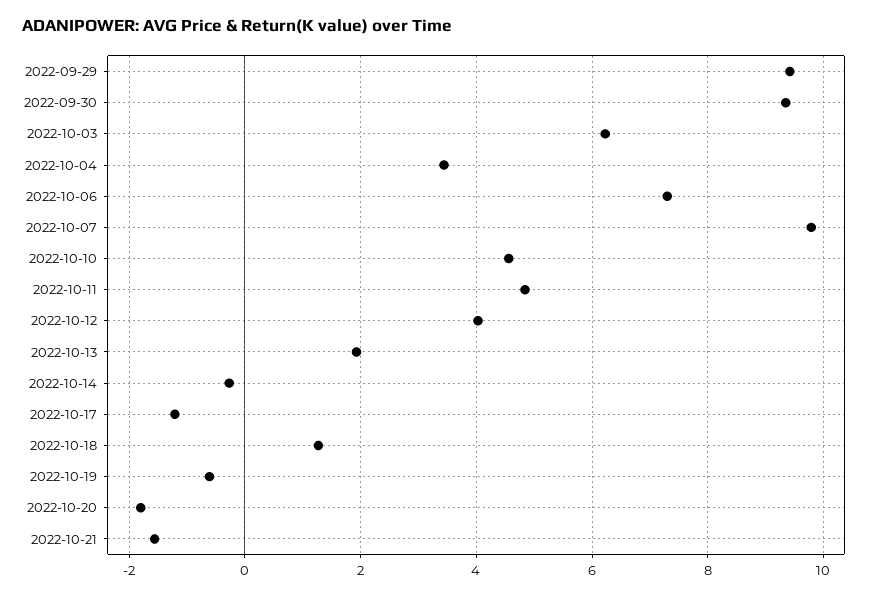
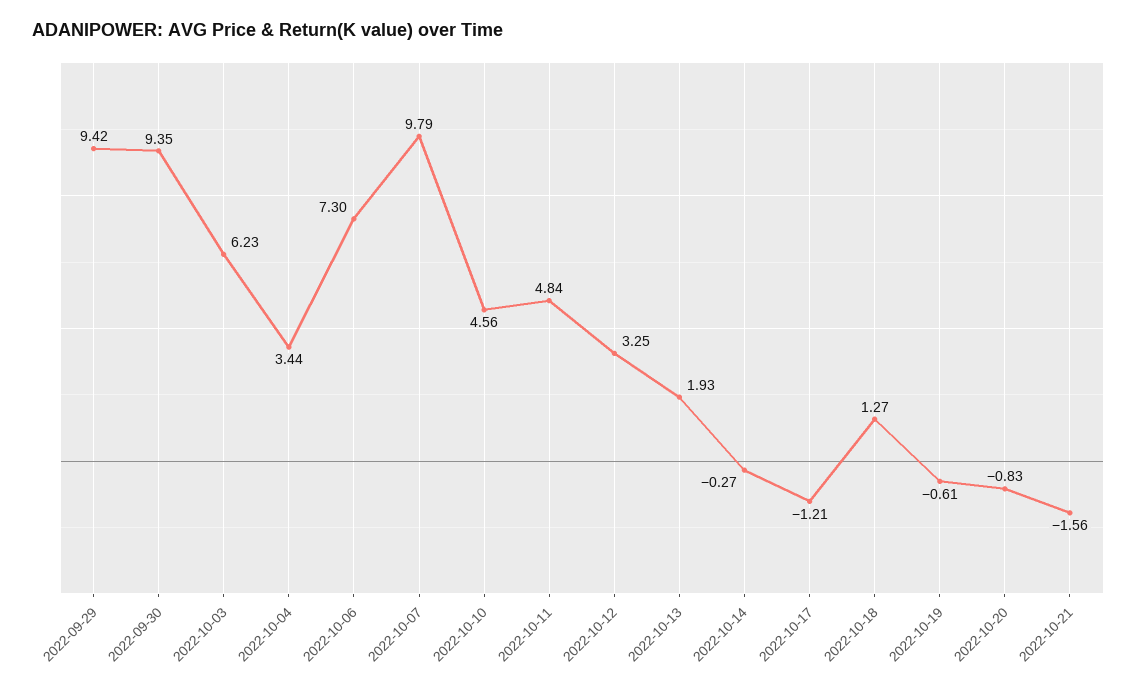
  {
    "2022-09-29": 9.42,
    "2022-09-30": 9.35,
    "2022-10-03": 6.23,
    "2022-10-04": 3.44,
    "2022-10-06": 7.3,
    "2022-10-07": 9.79,
    "2022-10-10": 4.56,
    "2022-10-11": 4.84,
-   "2022-10-12": 4,
+   "2022-10-12": 3.25,
    "2022-10-13": 1.93,
    "2022-10-14": -0.27,
    "2022-10-17": -1.21,
    "2022-10-18": 1.27,
    "2022-10-19": -0.61,
-   "2022-10-20": -1.8,
+   "2022-10-20": -0.83,
    "2022-10-21": -1.56
  }

